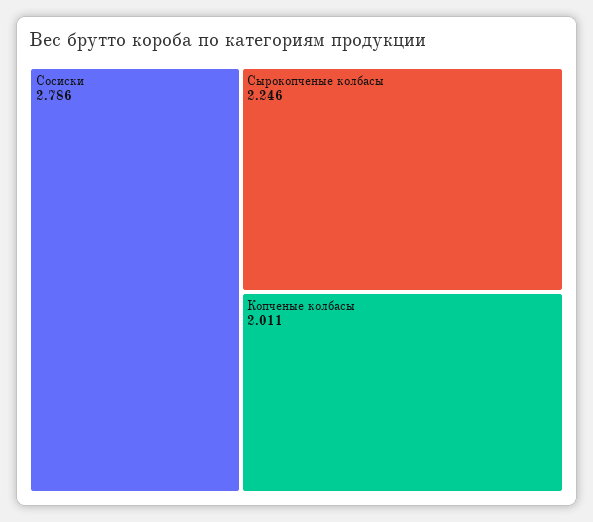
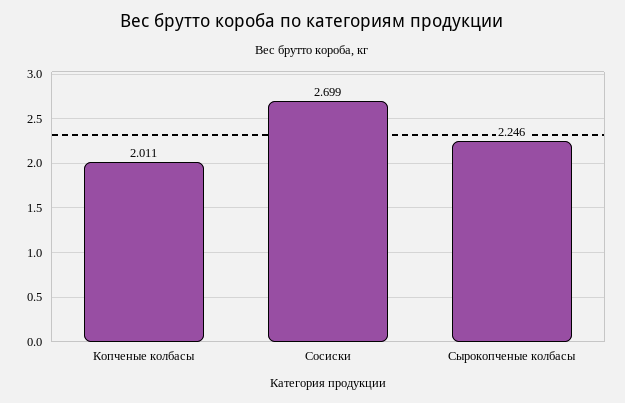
  {
-   "Сосиски": 2.786,
+   "Сосиски": 2.699,
    "Сырокопченые колбасы": 2.246,
    "Копченые колбасы": 2.011
  }

